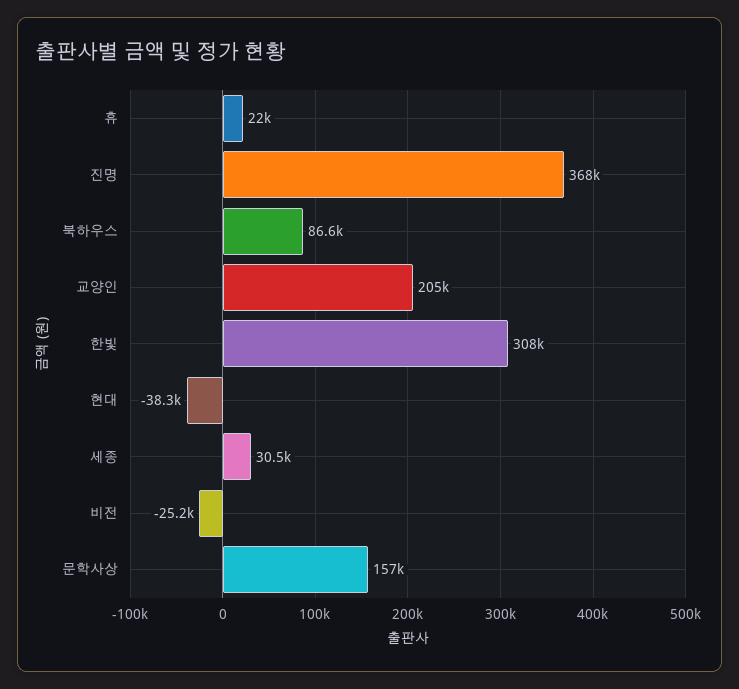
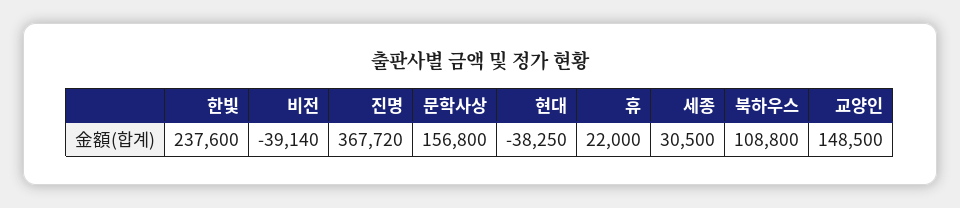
  {
    "휴": 22000,
    "진명": 367720,
-   "북하우스": 86600,
+   "북하우스": 108800,
-   "교양인": 205000,
+   "교양인": 148500,
-   "한빛": 308000,
+   "한빛": 237600,
    "현대": -38250,
    "세종": 30500,
-   "비전": -25200,
+   "비전": -39140,
    "문학사상": 156800
  }

